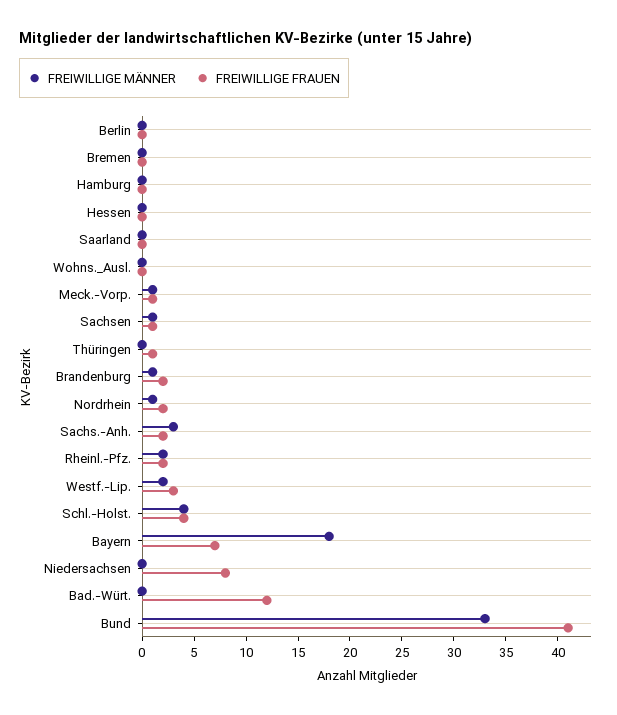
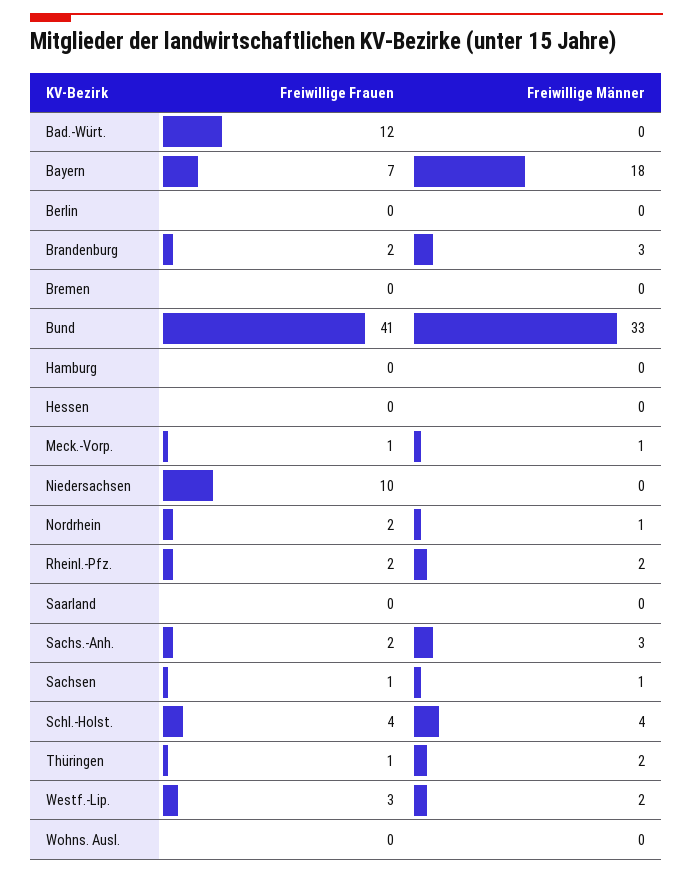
  {
    "FREIWILLIGE MÄNNER": {
      "Berlin": 0,
      "Bremen": 0,
      "Hamburg": 0,
      "Hessen": 0,
      "Saarland": 0,
      "Wohns._Ausl.": 0,
      "Meck.-Vorp.": 1,
      "Sachsen": 1,
-     "Thüringen": 0,
+     "Thüringen": 2,
-     "Brandenburg": 1,
+     "Brandenburg": 3,
      "Nordrhein": 1,
      "Sachs.-Anh.": 3,
      "Rheinl.-Pfz.": 2,
      "Westf.-Lip.": 2,
      "Schl.-Holst.": 4,
      "Bayern": 18,
      "Niedersachsen": 0,
      "Bad.-Würt.": 0,
      "Bund": 33
    },
    "FREIWILLIGE FRAUEN": {
      "Berlin": 0,
      "Bremen": 0,
      "Hamburg": 0,
      "Hessen": 0,
      "Saarland": 0,
      "Wohns._Ausl.": 0,
      "Meck.-Vorp.": 1,
      "Sachsen": 1,
      "Thüringen": 1,
      "Brandenburg": 2,
      "Nordrhein": 2,
      "Sachs.-Anh.": 2,
      "Rheinl.-Pfz.": 2,
      "Westf.-Lip.": 3,
      "Schl.-Holst.": 4,
      "Bayern": 7,
-     "Niedersachsen": 8,
+     "Niedersachsen": 10,
      "Bad.-Würt.": 12,
      "Bund": 41
    }
  }

